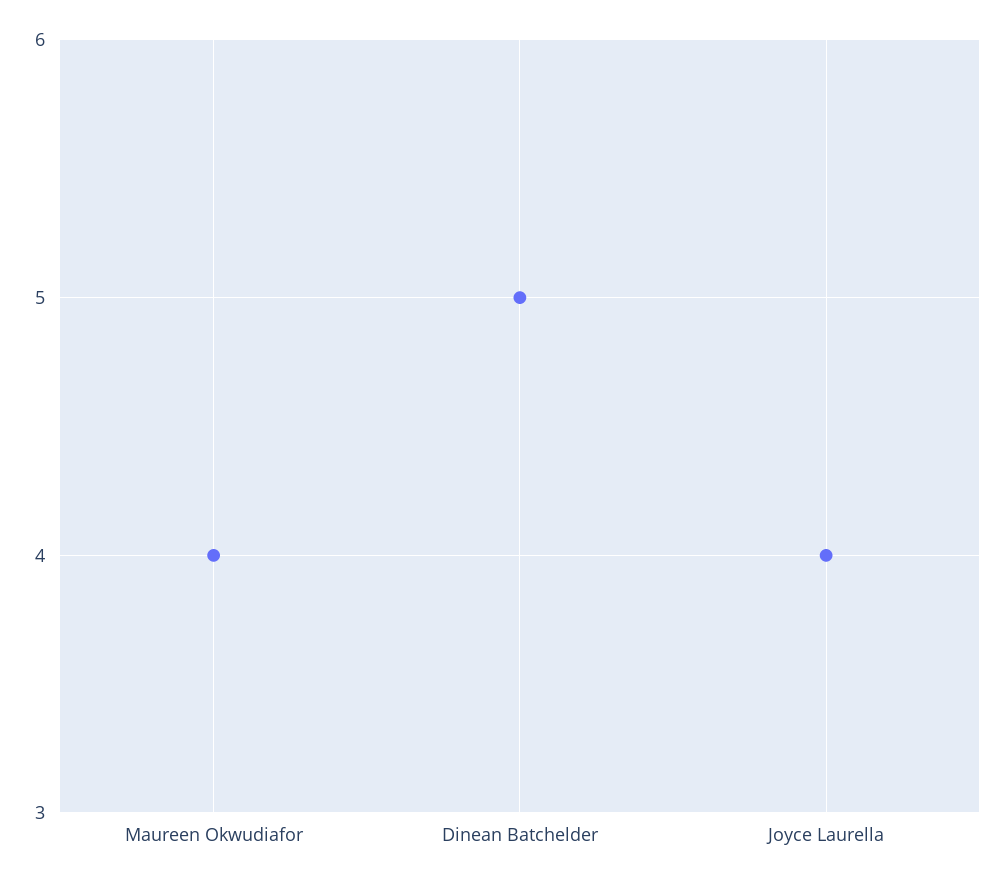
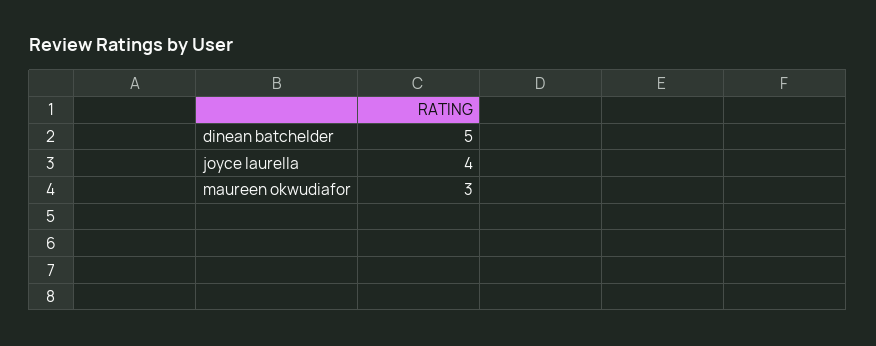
  {
-   "Maureen Okwudiafor": 4,
+   "Maureen Okwudiafor": 3,
    "Dinean Batchelder": 5,
    "Joyce Laurella": 4
  }

